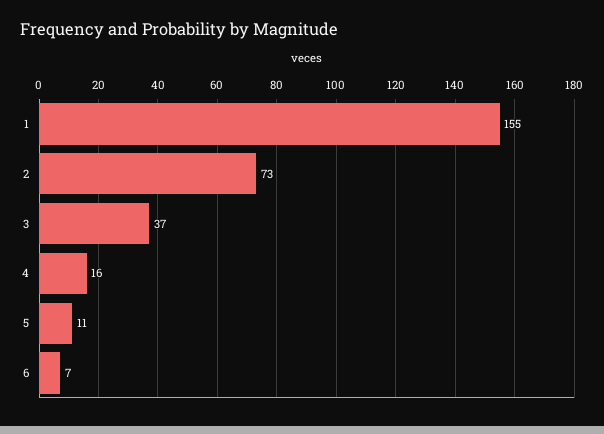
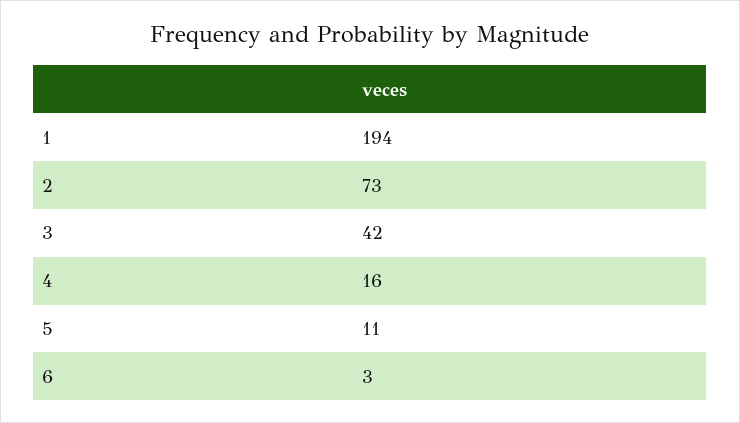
  {
-   "1": 155,
+   "1": 194,
    "2": 73,
-   "3": 37,
+   "3": 42,
    "4": 16,
    "5": 11,
-   "6": 7
+   "6": 3
  }

